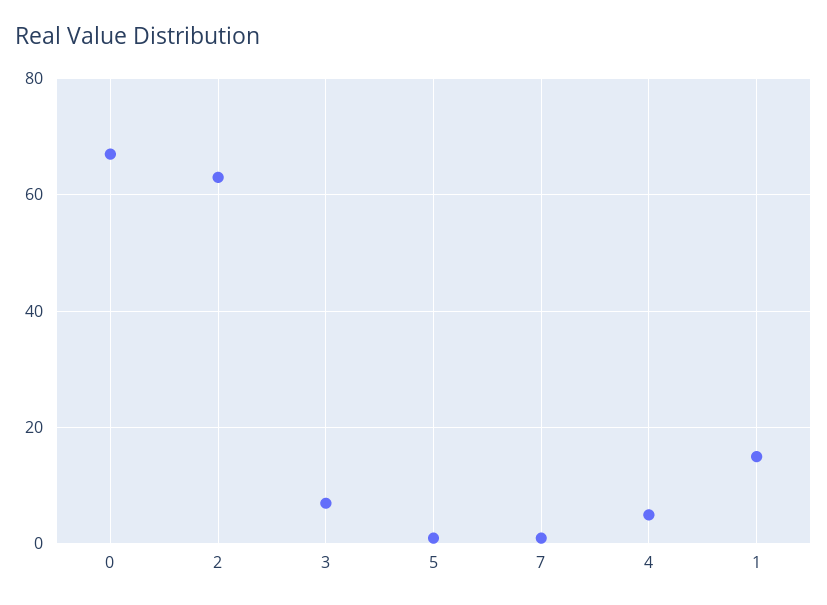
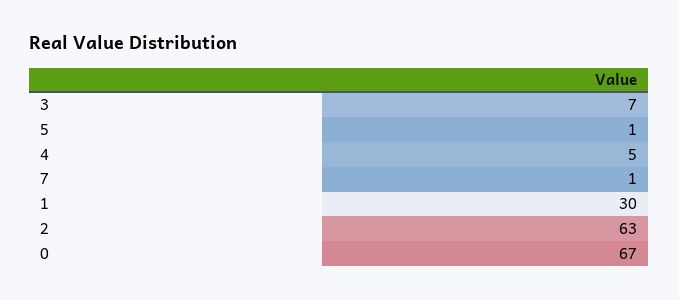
  {
    "0": 67,
    "2": 63,
    "3": 7,
    "5": 1,
    "7": 1,
    "4": 5,
-   "1": 15
+   "1": 30
  }

